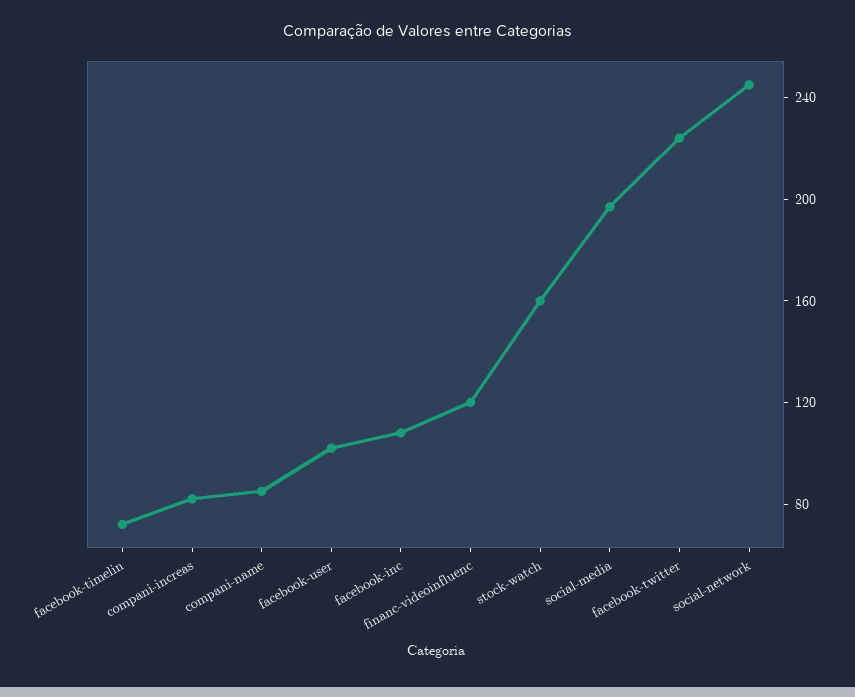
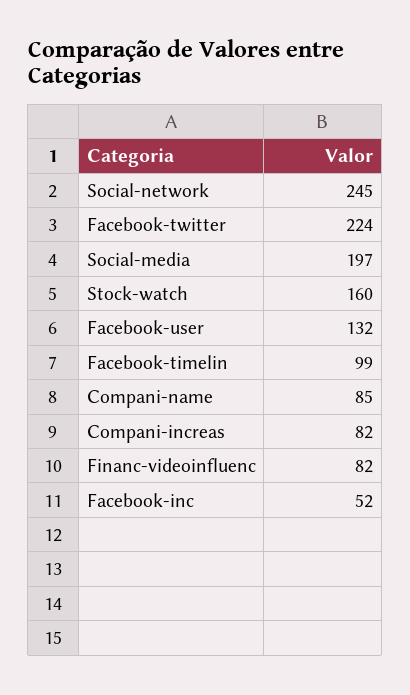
  {
-   "facebook-timelin": 70,
+   "facebook-timelin": 99,
    "compani-increas": 82,
    "compani-name": 85,
-   "facebook-user": 100,
+   "facebook-user": 132,
-   "facebook-inc": 110,
+   "facebook-inc": 52,
-   "financ-videoinfluenc": 120,
+   "financ-videoinfluenc": 82,
    "stock-watch": 160,
    "social-media": 197,
    "facebook-twitter": 224,
    "social-network": 245
  }

